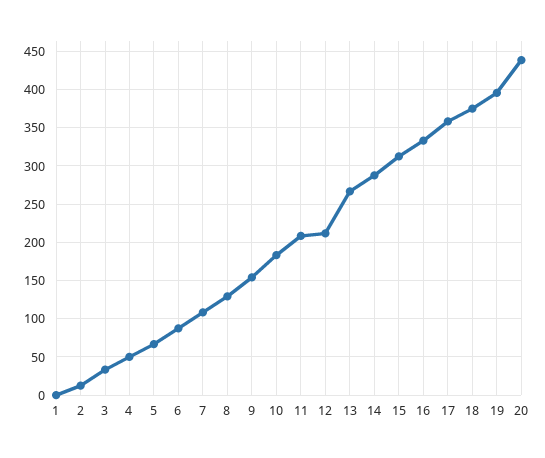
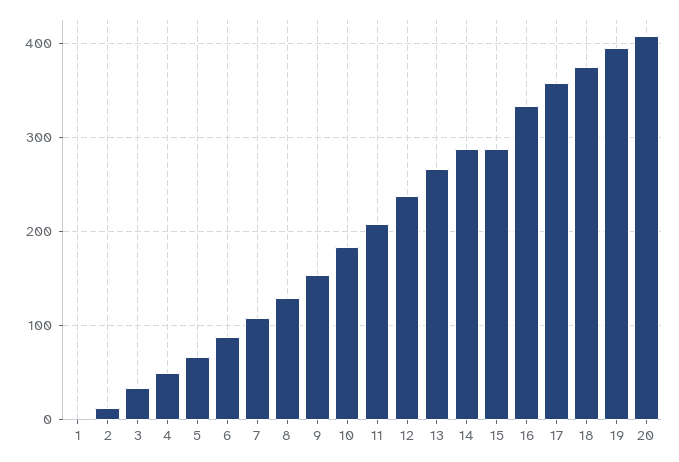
  {
    "1": 0,
    "2": 10,
    "3": 30,
    "4": 50,
    "5": 70,
    "6": 90,
    "7": 110,
    "8": 130,
    "9": 150,
    "10": 180,
    "11": 210,
-   "12": 210,
+   "12": 240,
    "13": 270,
    "14": 290,
-   "15": 310,
+   "15": 290,
    "16": 330,
    "17": 360,
    "18": 380,
    "19": 400,
-   "20": 440
+   "20": 410
  }

